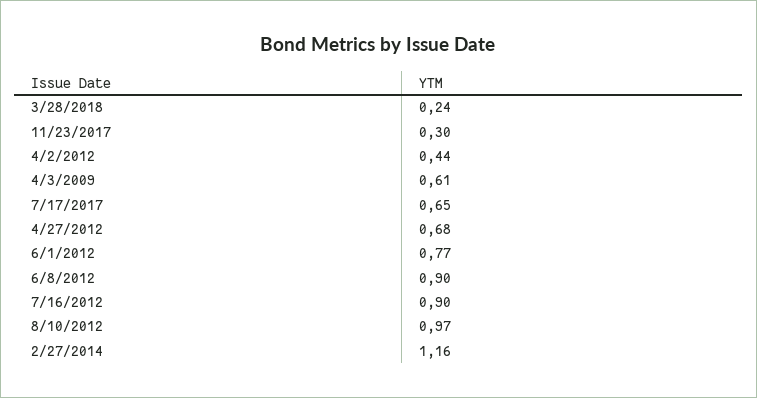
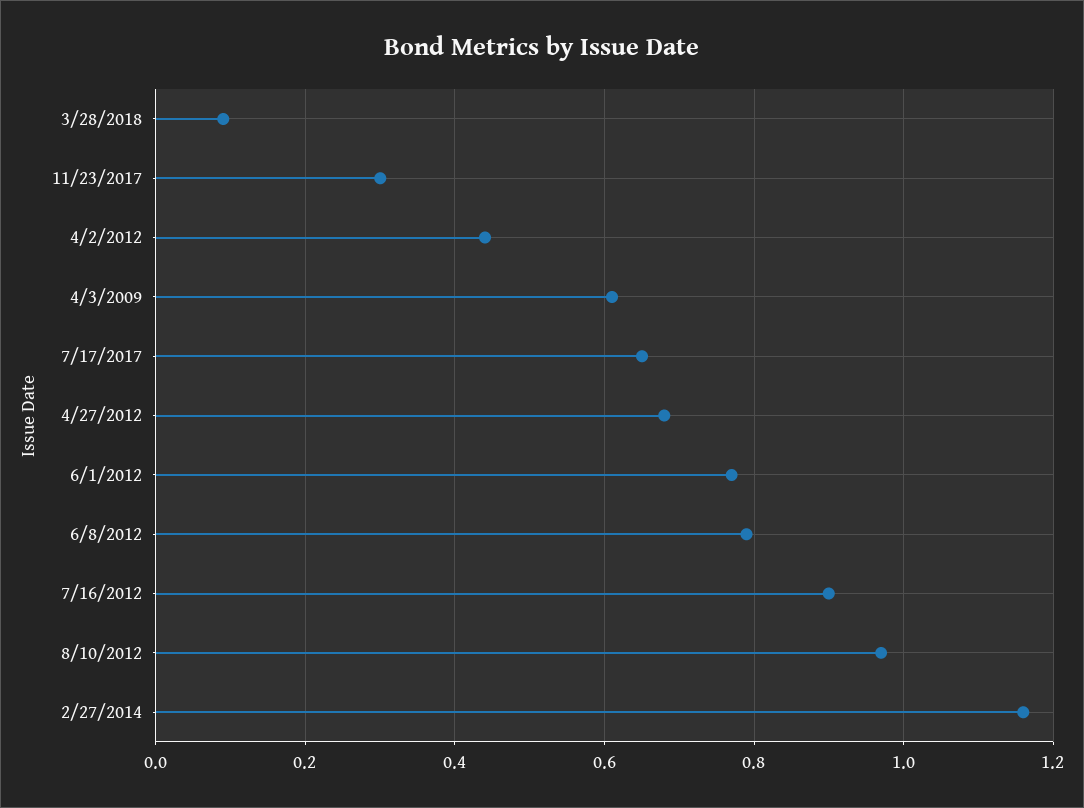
  {
-   "3/28/2018": 0.24,
+   "3/28/2018": 0.1,
    "11/23/2017": 0.3,
    "4/2/2012": 0.44,
    "4/3/2009": 0.61,
    "7/17/2017": 0.65,
    "4/27/2012": 0.68,
    "6/1/2012": 0.77,
-   "6/8/2012": 0.9,
+   "6/8/2012": 0.8,
    "7/16/2012": 0.9,
    "8/10/2012": 0.97,
    "2/27/2014": 1.16
  }

